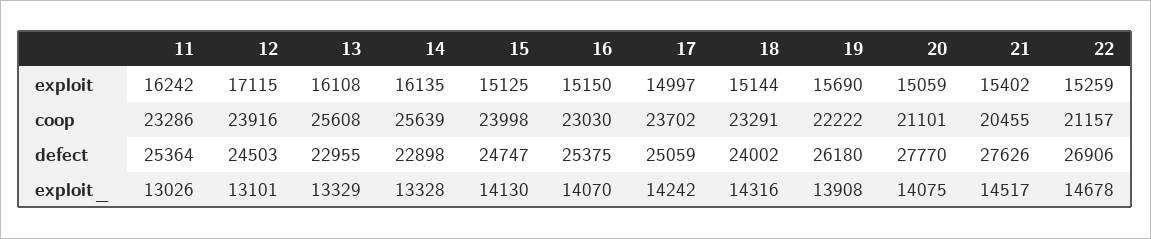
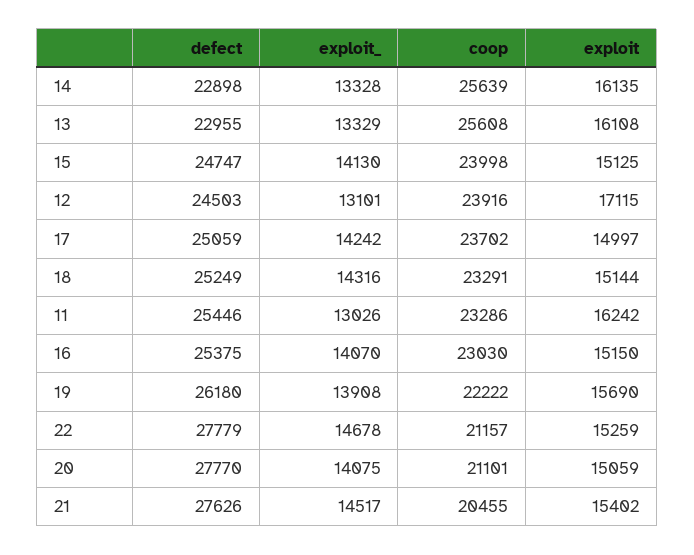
  {
    "11": {
      "exploit": 16242,
      "coop": 23286,
-     "defect": 25364,
+     "defect": 25446,
      "exploit_": 13026
    },
    "12": {
      "exploit": 17115,
      "coop": 23916,
      "defect": 24503,
      "exploit_": 13101
    },
    "13": {
      "exploit": 16108,
      "coop": 25608,
      "defect": 22955,
      "exploit_": 13329
    },
    "14": {
      "exploit": 16135,
      "coop": 25639,
      "defect": 22898,
      "exploit_": 13328
    },
    "15": {
      "exploit": 15125,
      "coop": 23998,
      "defect": 24747,
      "exploit_": 14130
    },
    "16": {
      "exploit": 15150,
      "coop": 23030,
      "defect": 25375,
      "exploit_": 14070
    },
    "17": {
      "exploit": 14997,
      "coop": 23702,
      "defect": 25059,
      "exploit_": 14242
    },
    "18": {
      "exploit": 15144,
      "coop": 23291,
-     "defect": 24002,
+     "defect": 25249,
      "exploit_": 14316
    },
    "19": {
      "exploit": 15690,
      "coop": 22222,
      "defect": 26180,
      "exploit_": 13908
    },
    "20": {
      "exploit": 15059,
      "coop": 21101,
      "defect": 27770,
      "exploit_": 14075
    },
    "21": {
      "exploit": 15402,
      "coop": 20455,
      "defect": 27626,
      "exploit_": 14517
    },
    "22": {
      "exploit": 15259,
      "coop": 21157,
-     "defect": 26906,
+     "defect": 27779,
      "exploit_": 14678
    }
  }

